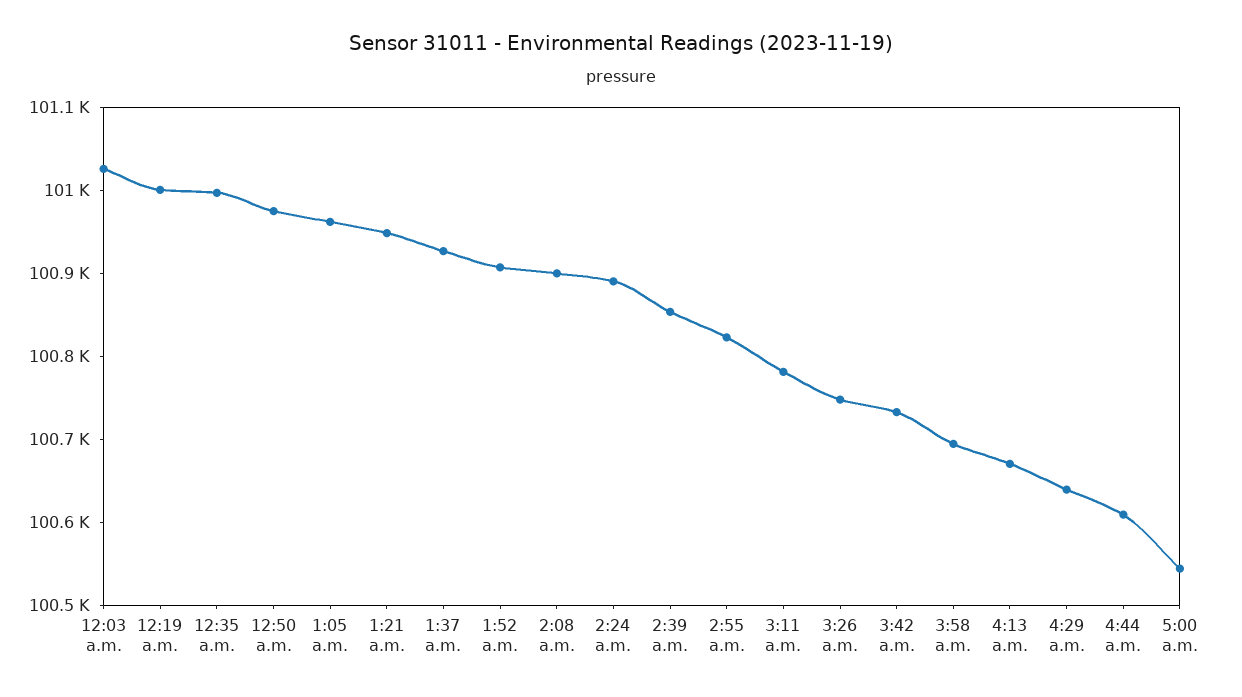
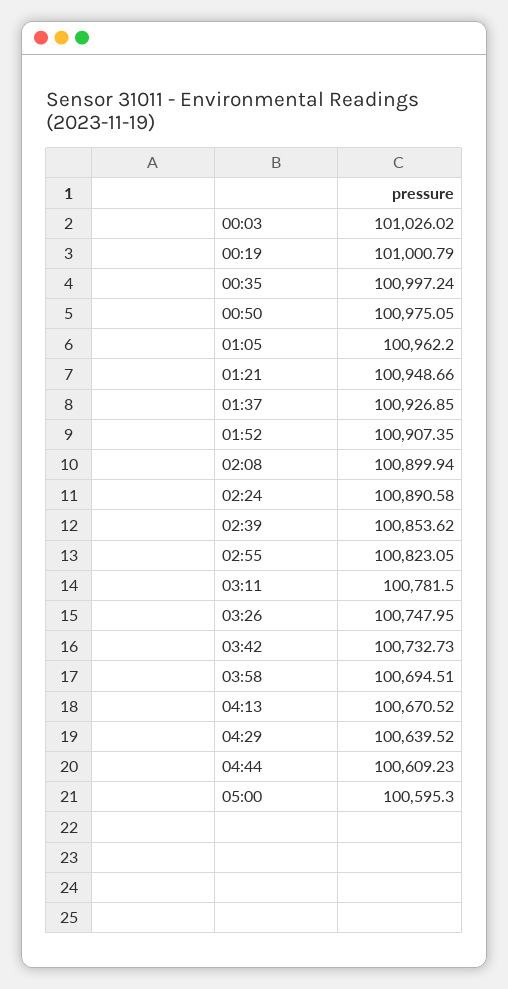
  {
    "12:03 a.m.": 101026.02,
    "12:19 a.m.": 101000.79,
    "12:35 a.m.": 100997.24,
    "12:50 a.m.": 100975.05,
    "1:05 a.m.": 100962.2,
    "1:21 a.m.": 100948.66,
    "1:37 a.m.": 100926.85,
    "1:52 a.m.": 100907.35,
    "2:08 a.m.": 100899.94,
    "2:24 a.m.": 100890.58,
    "2:39 a.m.": 100853.62,
    "2:55 a.m.": 100823.05,
    "3:11 a.m.": 100781.5,
    "3:26 a.m.": 100747.95,
    "3:42 a.m.": 100732.73,
    "3:58 a.m.": 100694.51,
    "4:13 a.m.": 100670.52,
    "4:29 a.m.": 100639.52,
    "4:44 a.m.": 100609.23,
-   "5:00 a.m.": 100540
+   "5:00 a.m.": 100595.3
  }

